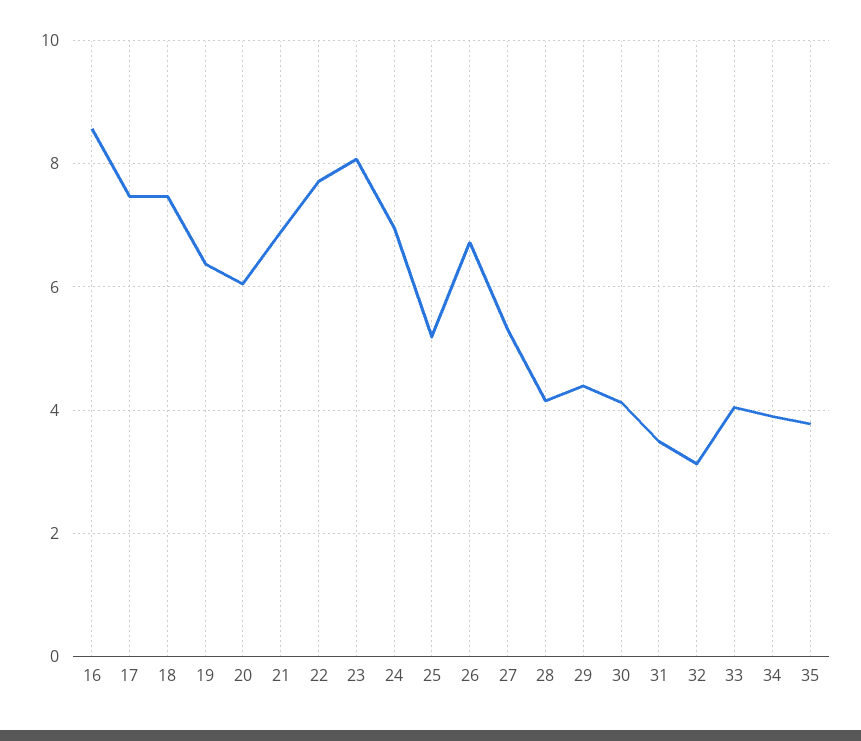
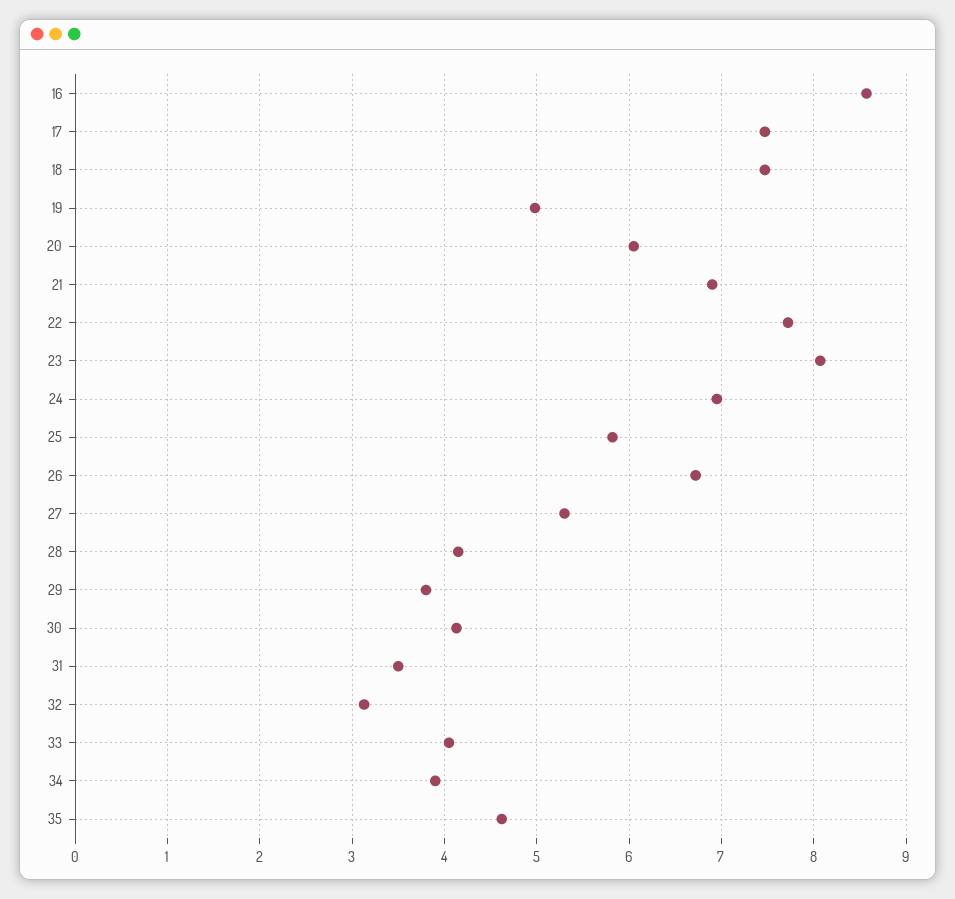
  {
    "16": 8.6,
    "17": 7.5,
    "18": 7.5,
-   "19": 6.4,
+   "19": 5,
    "20": 6.1,
    "21": 6.9,
    "22": 7.7,
    "23": 8.1,
    "24": 7,
-   "25": 5.2,
+   "25": 5.8,
    "26": 6.7,
    "27": 5.3,
    "28": 4.2,
-   "29": 4.4,
+   "29": 3.8,
    "30": 4.1,
    "31": 3.5,
    "32": 3.1,
    "33": 4.1,
    "34": 3.9,
-   "35": 3.8
+   "35": 4.6
  }

